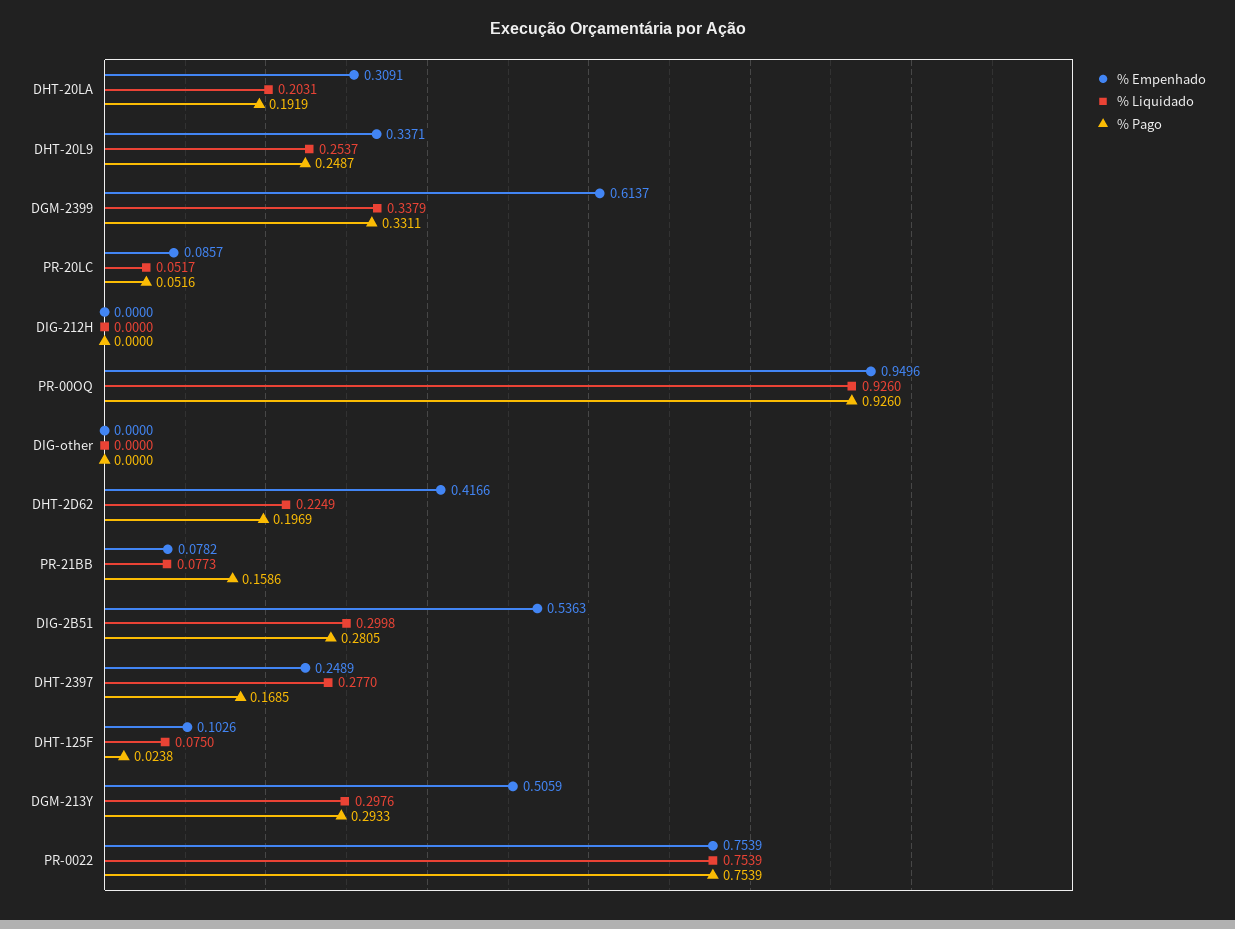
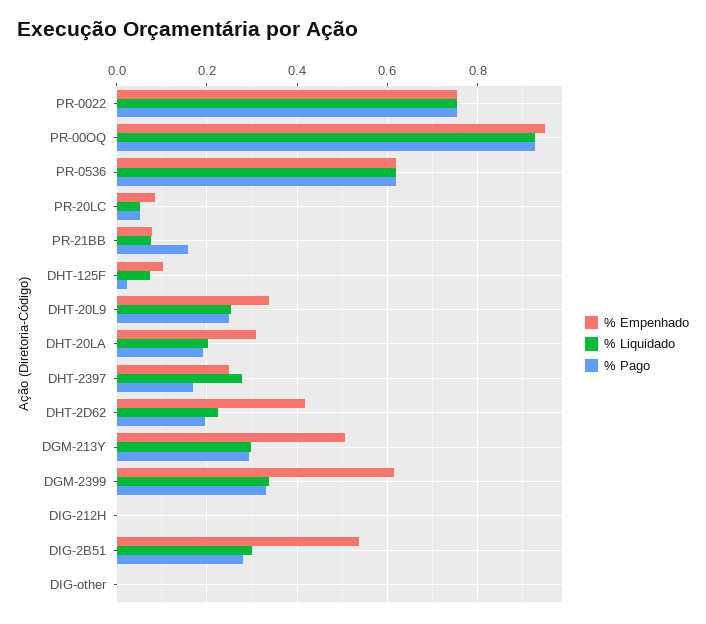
  {
    "% Empenhado": {
      "DHT-20LA": 0.3091,
      "DHT-20L9": 0.3371,
      "DGM-2399": 0.6137,
      "PR-20LC": 0.0857,
      "DIG-212H": 0,
      "PR-00OQ": 0.9496,
      "DIG-other": 0,
      "DHT-2D62": 0.4166,
      "PR-21BB": 0.0782,
      "DIG-2B51": 0.5363,
      "DHT-2397": 0.2489,
      "DHT-125F": 0.1026,
      "DGM-213Y": 0.5059,
-     "PR-0022": 0.7539
+     "PR-0022": 0.7539,
+     "PR-0536": 0.62
    },
    "% Liquidado": {
      "DHT-20LA": 0.2031,
      "DHT-20L9": 0.2537,
      "DGM-2399": 0.3379,
      "PR-20LC": 0.0517,
      "DIG-212H": 0,
      "PR-00OQ": 0.926,
      "DIG-other": 0,
      "DHT-2D62": 0.2249,
      "PR-21BB": 0.0773,
      "DIG-2B51": 0.2998,
      "DHT-2397": 0.277,
      "DHT-125F": 0.075,
      "DGM-213Y": 0.2976,
-     "PR-0022": 0.7539
+     "PR-0022": 0.7539,
+     "PR-0536": 0.62
    },
    "% Pago": {
      "DHT-20LA": 0.1919,
      "DHT-20L9": 0.2487,
      "DGM-2399": 0.3311,
      "PR-20LC": 0.0516,
      "DIG-212H": 0,
      "PR-00OQ": 0.926,
      "DIG-other": 0,
      "DHT-2D62": 0.1969,
      "PR-21BB": 0.1586,
      "DIG-2B51": 0.2805,
      "DHT-2397": 0.1685,
      "DHT-125F": 0.0238,
      "DGM-213Y": 0.2933,
-     "PR-0022": 0.7539
+     "PR-0022": 0.7539,
+     "PR-0536": 0.62
    }
  }

